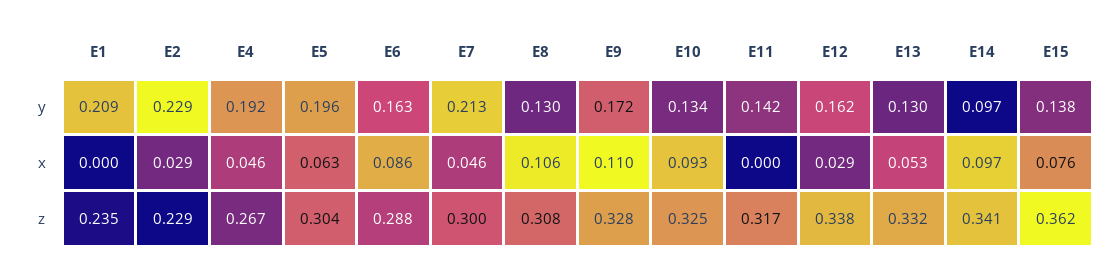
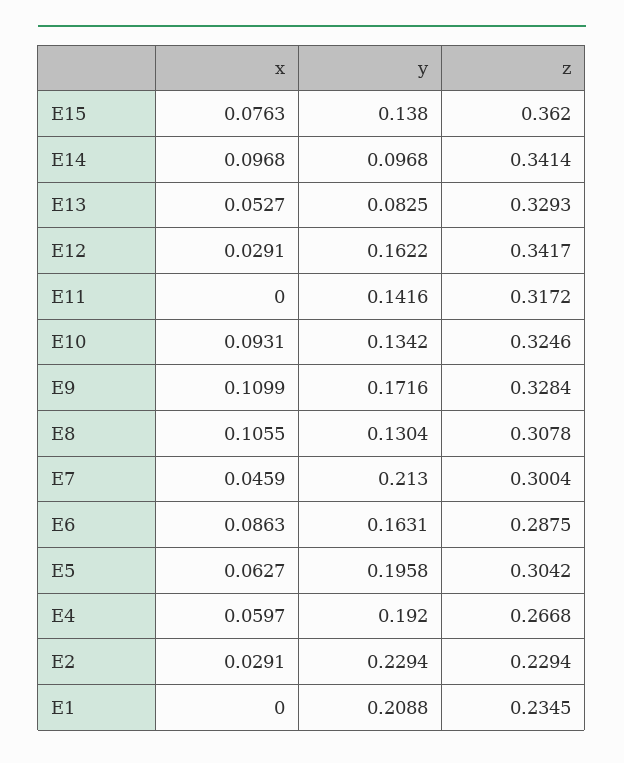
  {
    "E1": {
      "y": 0.2088,
      "x": 0,
      "z": 0.2345
    },
    "E2": {
      "y": 0.2294,
      "x": 0.0291,
      "z": 0.2294
    },
    "E4": {
      "y": 0.192,
-     "x": 0.046,
+     "x": 0.0597,
      "z": 0.2668
    },
    "E5": {
      "y": 0.1958,
      "x": 0.0627,
      "z": 0.3042
    },
    "E6": {
      "y": 0.1631,
      "x": 0.0863,
      "z": 0.2875
    },
    "E7": {
      "y": 0.213,
      "x": 0.0459,
      "z": 0.3004
    },
    "E8": {
      "y": 0.1304,
      "x": 0.1055,
      "z": 0.3078
    },
    "E9": {
      "y": 0.1716,
      "x": 0.1099,
      "z": 0.3284
    },
    "E10": {
      "y": 0.1342,
      "x": 0.0931,
      "z": 0.3246
    },
    "E11": {
      "y": 0.1416,
      "x": 0,
      "z": 0.3172
    },
    "E12": {
      "y": 0.1622,
      "x": 0.0291,
-     "z": 0.338
+     "z": 0.3417
    },
    "E13": {
-     "y": 0.13,
+     "y": 0.0825,
      "x": 0.0527,
-     "z": 0.332
+     "z": 0.3293
    },
    "E14": {
      "y": 0.0968,
      "x": 0.0968,
      "z": 0.3414
    },
    "E15": {
      "y": 0.138,
      "x": 0.0763,
      "z": 0.362
    }
  }

